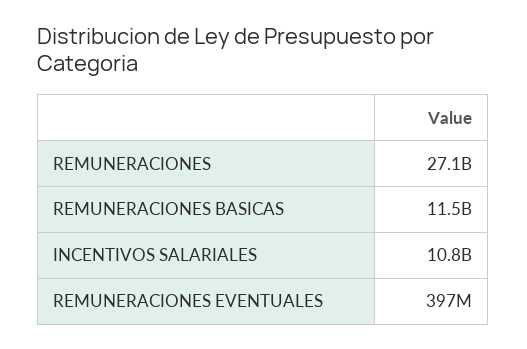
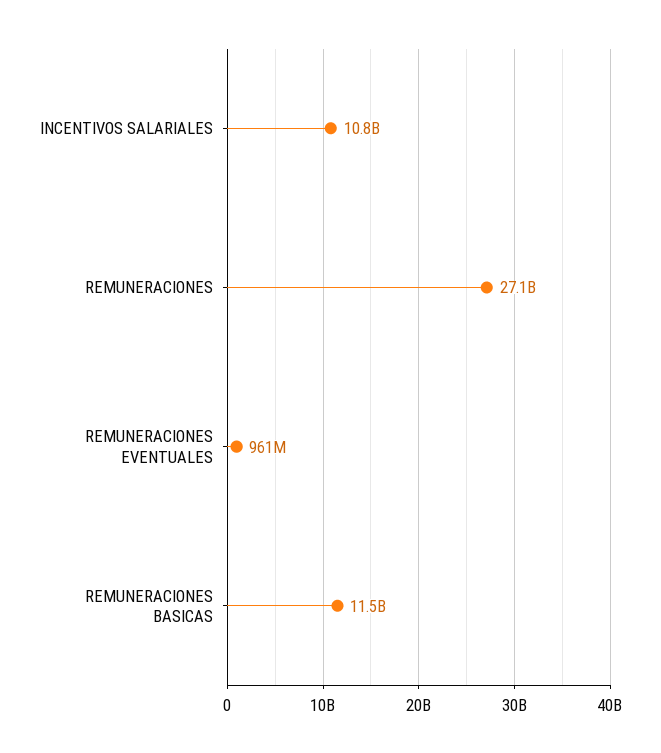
  {
    "REMUNERACIONES": 27100000000,
    "REMUNERACIONES BASICAS": 11500000000,
    "INCENTIVOS SALARIALES": 10800000000,
-   "REMUNERACIONES EVENTUALES": 397000000
+   "REMUNERACIONES EVENTUALES": 961000000
  }

